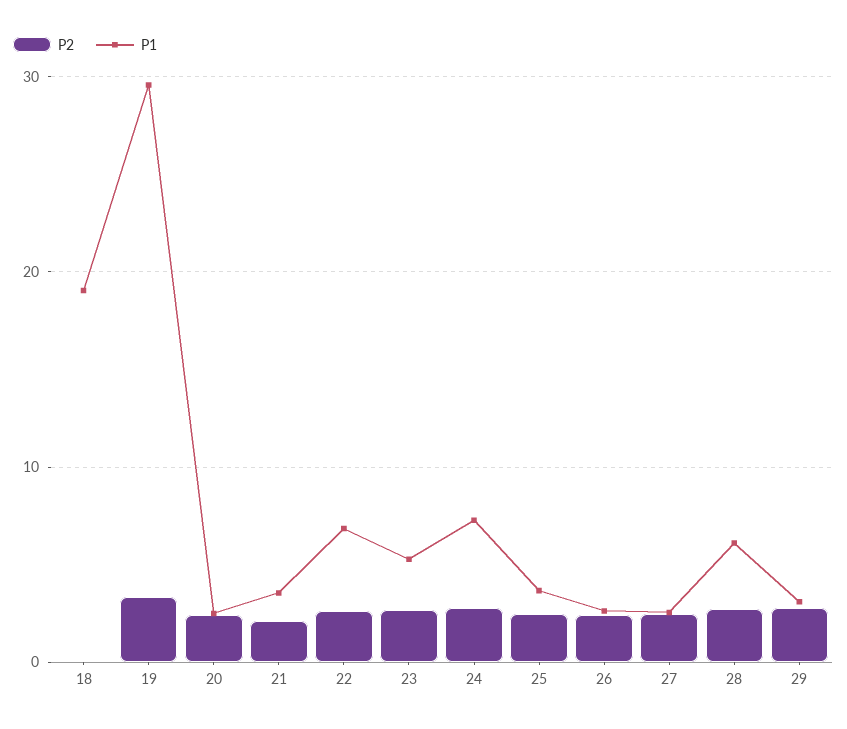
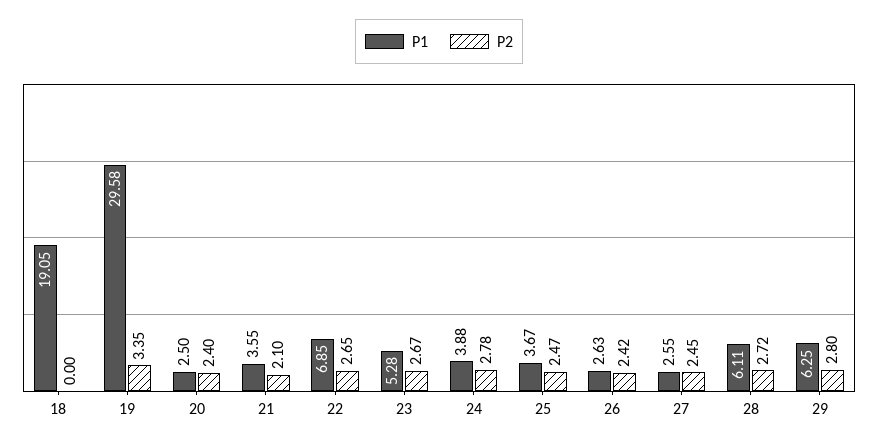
  {
    "P2": {
      "18": 0,
      "19": 3.35,
      "20": 2.4,
      "21": 2.1,
      "22": 2.65,
      "23": 2.67,
      "24": 2.78,
      "25": 2.47,
      "26": 2.42,
      "27": 2.45,
      "28": 2.72,
      "29": 2.8
    },
    "P1": {
      "18": 19.05,
      "19": 29.58,
      "20": 2.5,
      "21": 3.55,
      "22": 6.85,
      "23": 5.28,
-     "24": 7,
+     "24": 3.88,
      "25": 3.67,
      "26": 2.63,
      "27": 2.55,
      "28": 6.11,
-     "29": 3
+     "29": 6.25
    }
  }

